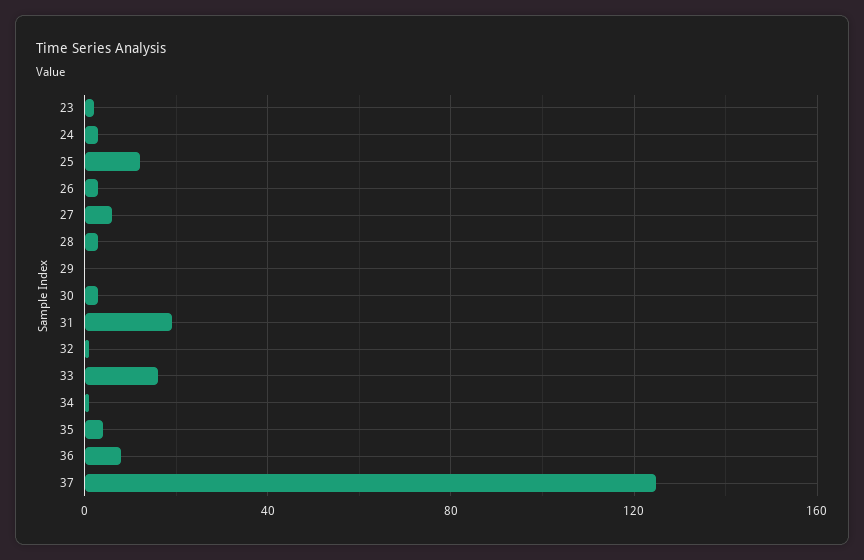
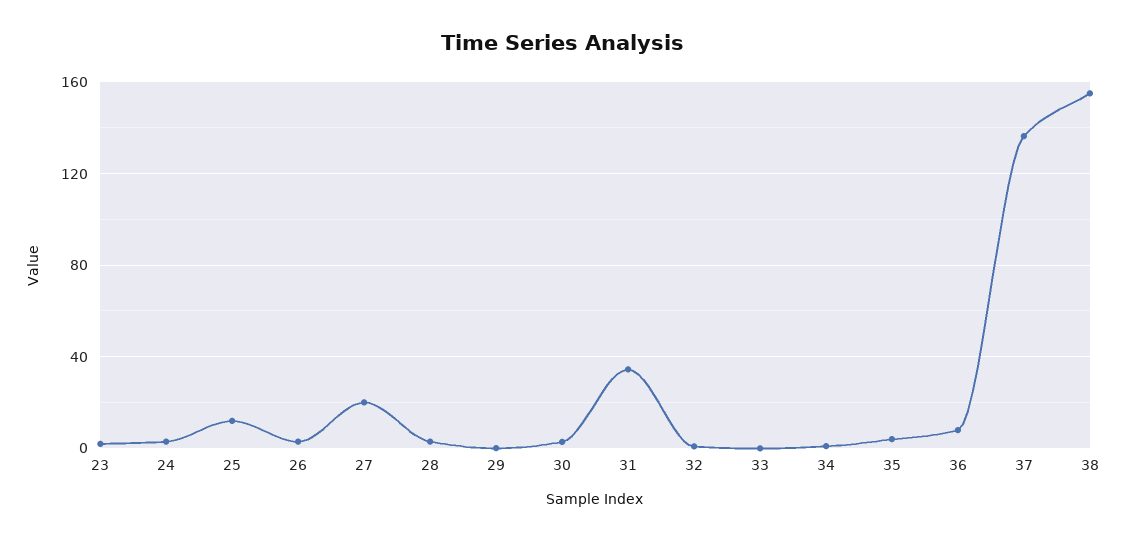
  {
    "23": 0,
    "24": 5,
    "25": 10,
    "26": 5,
-   "27": 5,
+   "27": 20,
    "28": 5,
    "29": 0,
    "30": 5,
-   "31": 20,
+   "31": 35,
    "32": 0,
-   "33": 15,
+   "33": 0,
    "34": 0,
    "35": 5,
    "36": 10,
-   "37": 125
+   "37": 135,
+   "38": 155
  }

